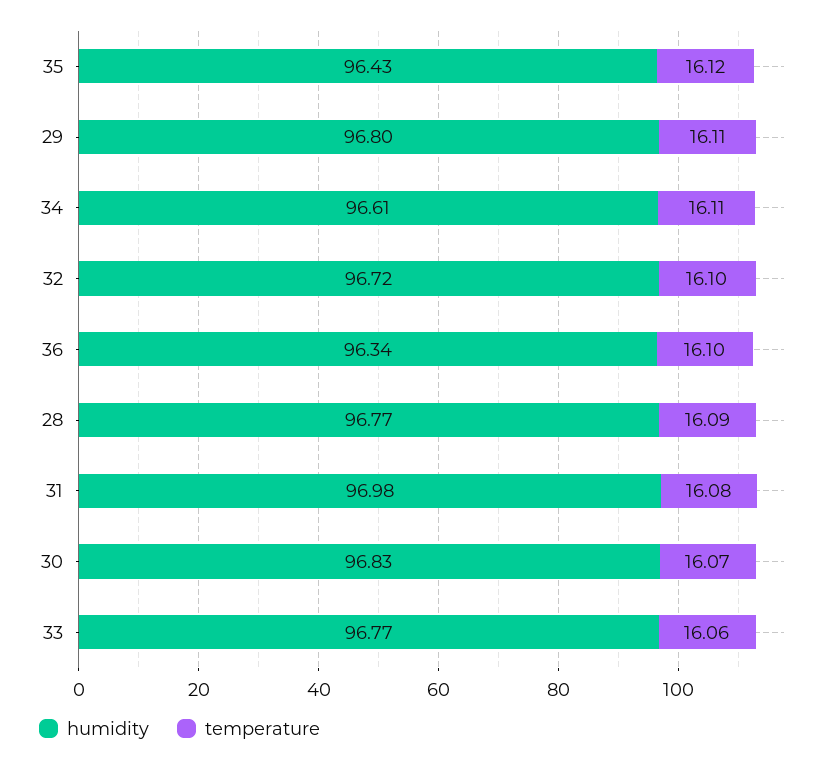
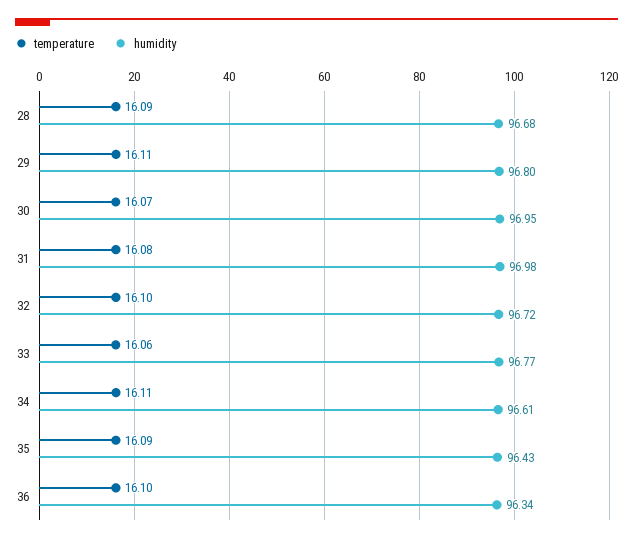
  {
    "humidity": {
      "35": 96.43,
      "29": 96.8,
      "34": 96.61,
      "32": 96.72,
      "36": 96.34,
-     "28": 96.77,
+     "28": 96.68,
      "31": 96.98,
-     "30": 96.83,
+     "30": 96.95,
      "33": 96.77
    },
    "temperature": {
-     "35": 16.12,
+     "35": 16.09,
      "29": 16.11,
      "34": 16.11,
      "32": 16.1,
      "36": 16.1,
      "28": 16.09,
      "31": 16.08,
      "30": 16.07,
      "33": 16.06
    }
  }

